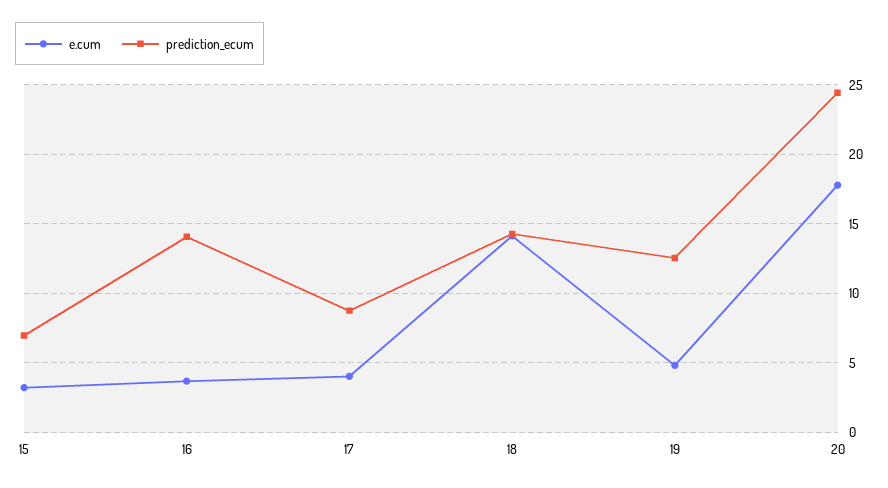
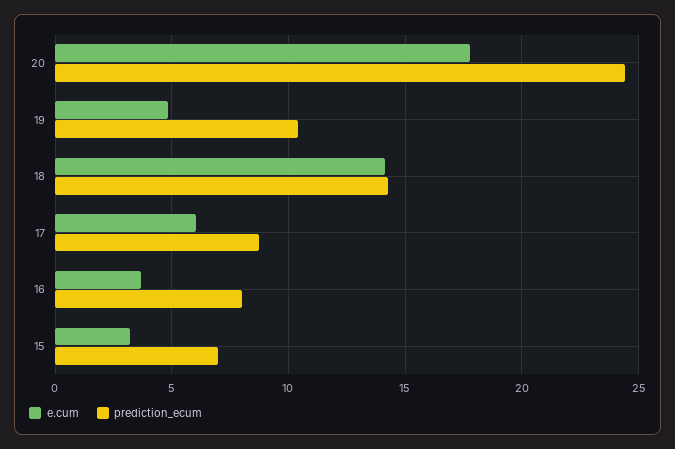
  {
    "e.cum": {
      "15": 3,
      "16": 3.5,
-     "17": 4,
+     "17": 6,
      "18": 14,
      "19": 5,
      "20": 18
    },
    "prediction_ecum": {
      "15": 7,
-     "16": 14,
+     "16": 8,
      "17": 9,
      "18": 14.5,
-     "19": 12.5,
+     "19": 10.5,
      "20": 24.5
    }
  }

